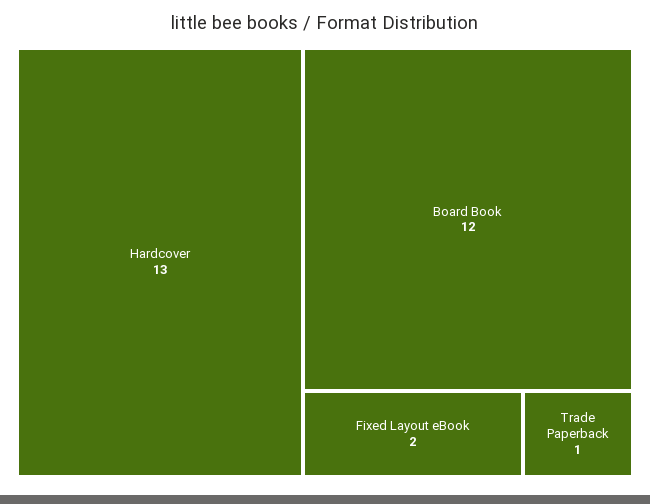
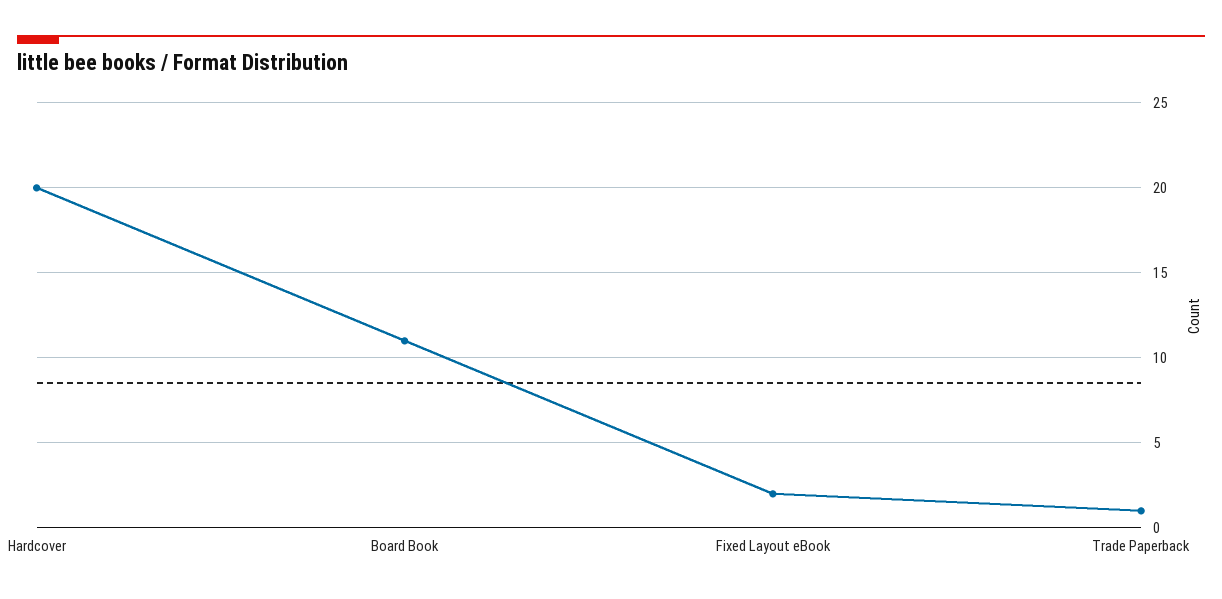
  {
-   "Hardcover": 13,
+   "Hardcover": 20,
-   "Board Book": 12,
+   "Board Book": 11,
    "Fixed Layout eBook": 2,
    "Trade Paperback": 1
  }

